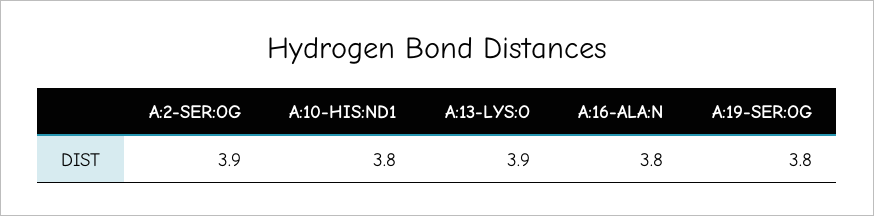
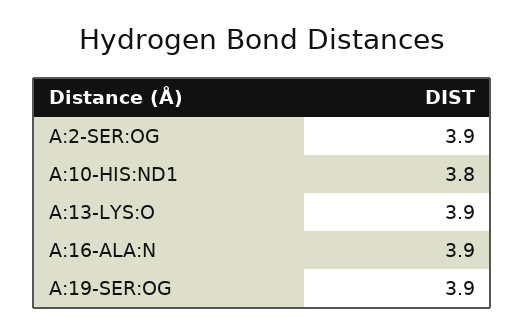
  {
    "A:2-SER:OG": 3.9,
    "A:10-HIS:ND1": 3.8,
    "A:13-LYS:O": 3.9,
-   "A:16-ALA:N": 3.8,
+   "A:16-ALA:N": 3.9,
-   "A:19-SER:OG": 3.8
+   "A:19-SER:OG": 3.9
  }

